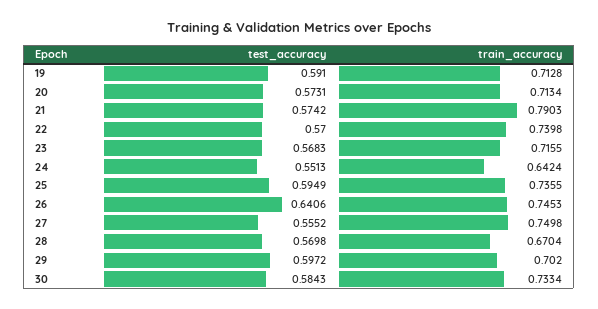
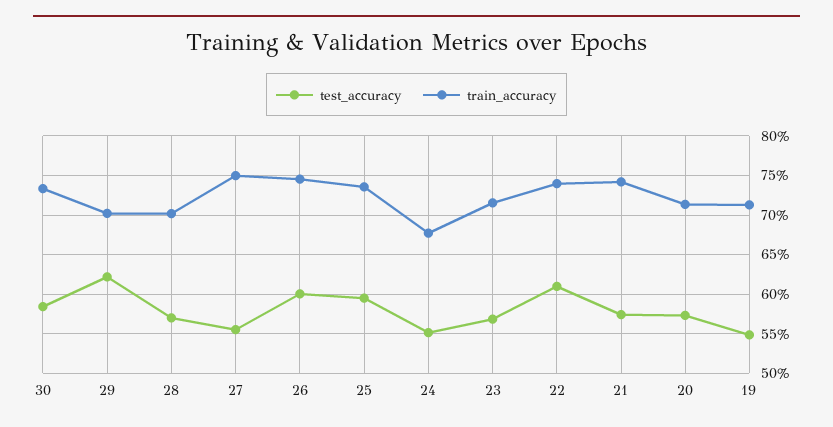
  {
    "test_accuracy": {
-     "19": 0.591,
+     "19": 0.55,
      "20": 0.5731,
      "21": 0.5742,
-     "22": 0.57,
+     "22": 0.61,
      "23": 0.5683,
      "24": 0.5513,
      "25": 0.5949,
-     "26": 0.6406,
+     "26": 0.6,
      "27": 0.5552,
      "28": 0.5698,
-     "29": 0.5972,
+     "29": 0.62,
      "30": 0.5843
    },
    "train_accuracy": {
      "19": 0.7128,
      "20": 0.7134,
-     "21": 0.7903,
+     "21": 0.74,
      "22": 0.7398,
      "23": 0.7155,
-     "24": 0.6424,
+     "24": 0.68,
      "25": 0.7355,
      "26": 0.7453,
      "27": 0.7498,
-     "28": 0.6704,
+     "28": 0.7,
      "29": 0.702,
      "30": 0.7334
    }
  }

